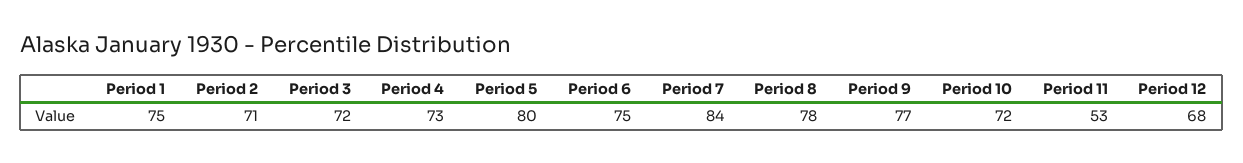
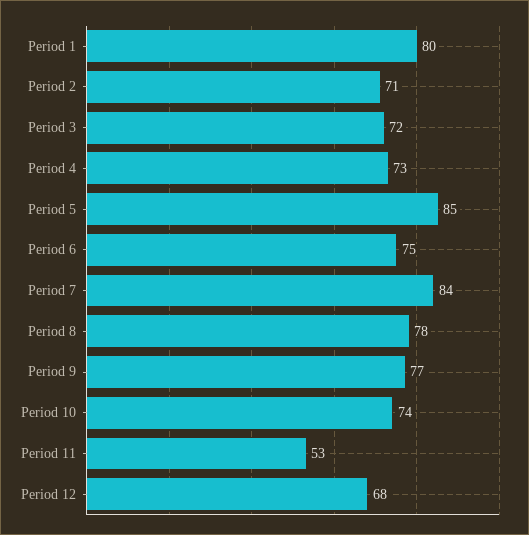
  {
-   "Period 1": 75,
+   "Period 1": 80,
    "Period 2": 71,
    "Period 3": 72,
    "Period 4": 73,
-   "Period 5": 80,
+   "Period 5": 85,
    "Period 6": 75,
    "Period 7": 84,
    "Period 8": 78,
    "Period 9": 77,
-   "Period 10": 72,
+   "Period 10": 74,
    "Period 11": 53,
    "Period 12": 68
  }

